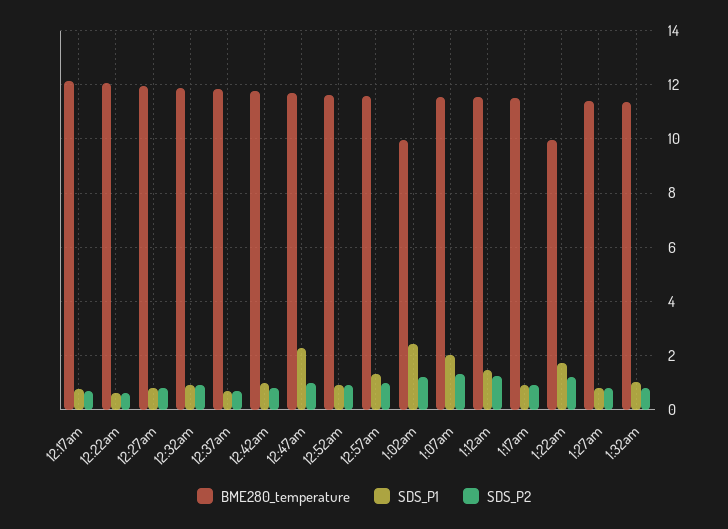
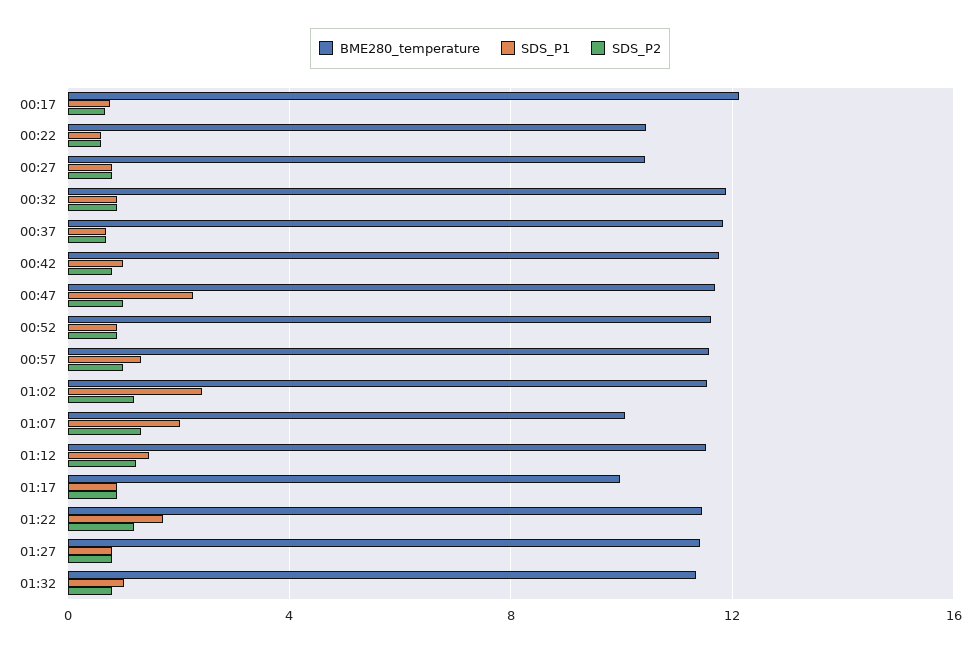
  {
    "BME280_temperature": {
      "12:17am": 12.25,
-     "12:22am": 12,
+     "12:22am": 10.5,
-     "12:27am": 12,
+     "12:27am": 10.5,
      "12:32am": 12,
      "12:37am": 11.75,
      "12:42am": 11.75,
      "12:47am": 11.75,
      "12:52am": 11.5,
      "12:57am": 11.5,
-     "1:02am": 10,
+     "1:02am": 11.5,
-     "1:07am": 11.5,
+     "1:07am": 10,
      "1:12am": 11.5,
-     "1:17am": 11.5,
+     "1:17am": 10,
-     "1:22am": 10,
+     "1:22am": 11.5,
      "1:27am": 11.5,
      "1:32am": 11.25
    },
    "SDS_P1": {
      "12:17am": 0.75,
      "12:22am": 0.5,
      "12:27am": 0.75,
      "12:32am": 1,
      "12:37am": 0.75,
      "12:42am": 1,
      "12:47am": 2.25,
      "12:52am": 1,
      "12:57am": 1.25,
      "1:02am": 2.5,
      "1:07am": 2,
      "1:12am": 1.5,
      "1:17am": 1,
      "1:22am": 1.75,
      "1:27am": 0.75,
      "1:32am": 1
    },
    "SDS_P2": {
      "12:17am": 0.75,
      "12:22am": 0.5,
      "12:27am": 0.75,
      "12:32am": 1,
      "12:37am": 0.75,
      "12:42am": 0.75,
      "12:47am": 1,
      "12:52am": 1,
      "12:57am": 1,
      "1:02am": 1.25,
      "1:07am": 1.25,
      "1:12am": 1.25,
      "1:17am": 1,
      "1:22am": 1.25,
      "1:27am": 0.75,
      "1:32am": 0.75
    }
  }

